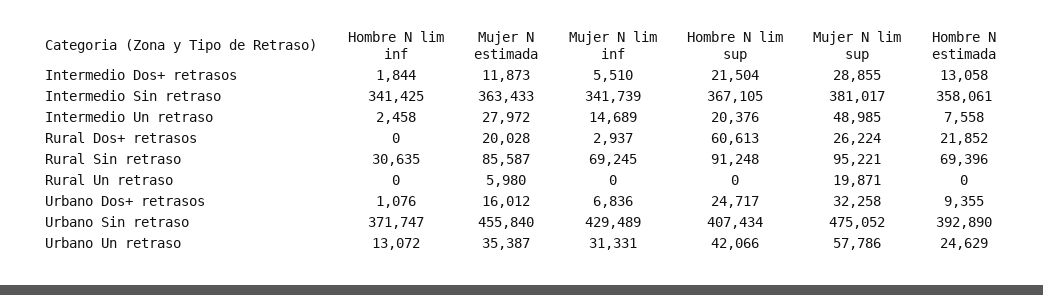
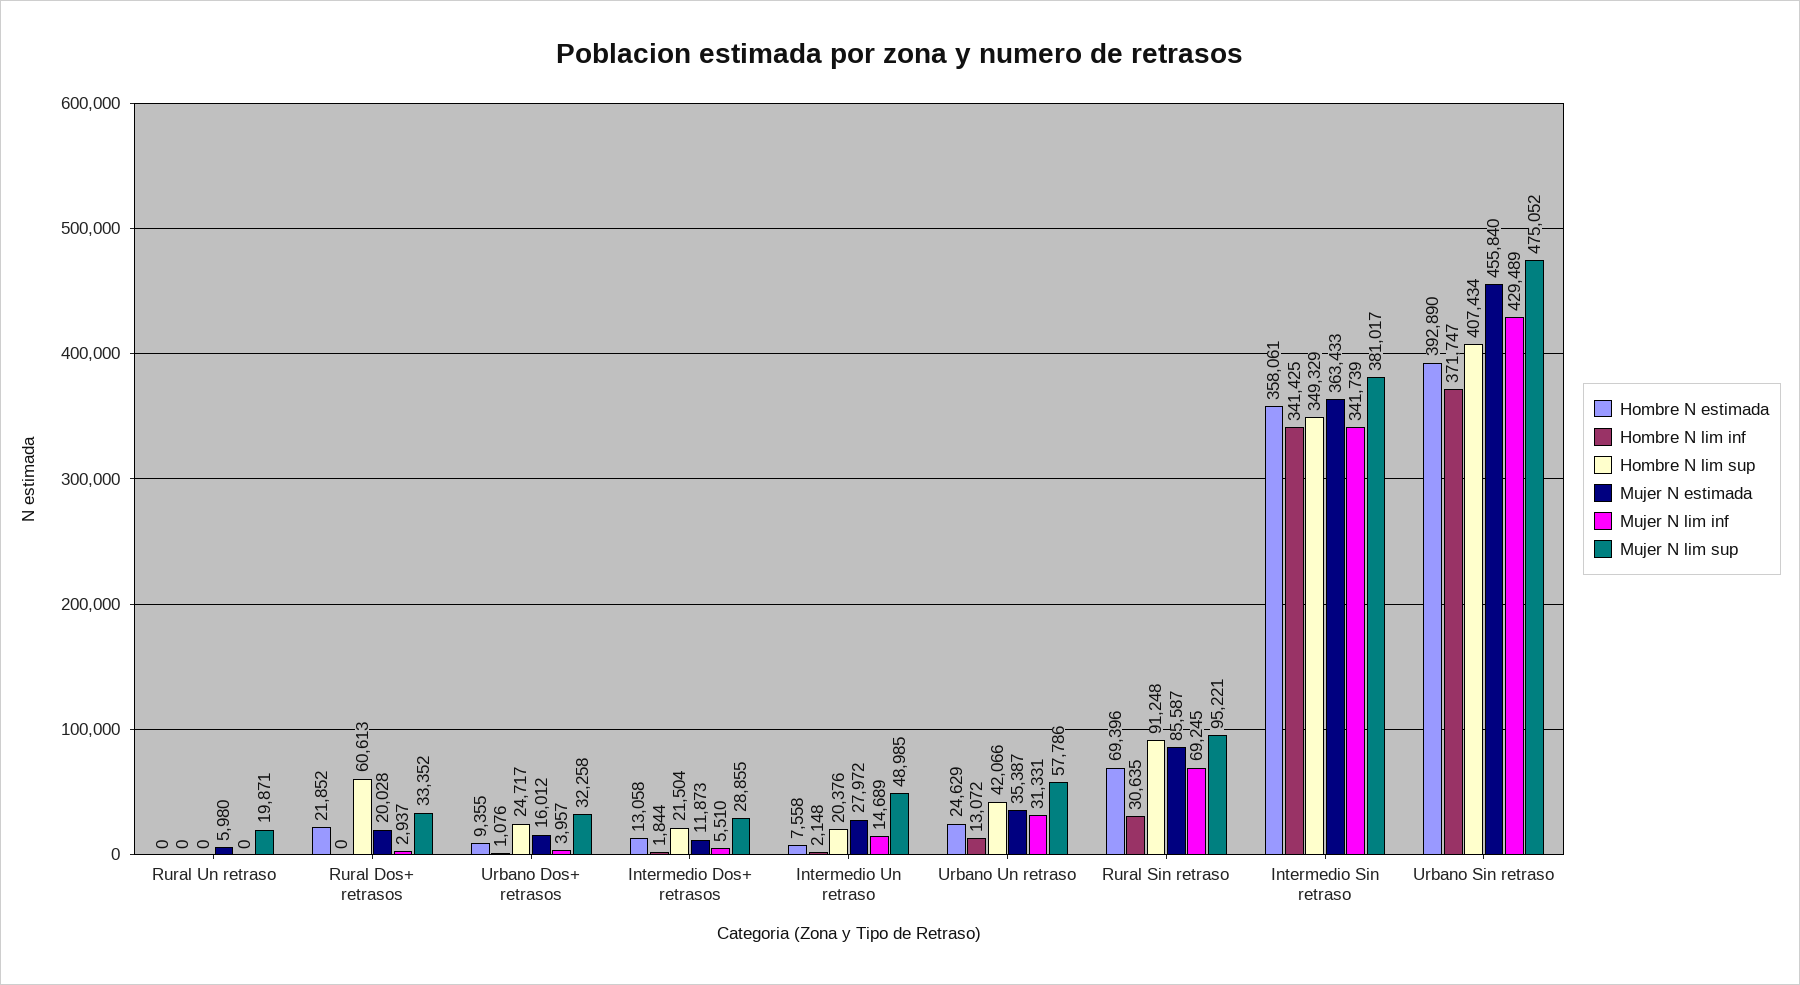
  {
    "Hombre N lim inf": {
      "Intermedio Dos+ retrasos": 1844,
      "Intermedio Sin retraso": 341425,
-     "Intermedio Un retraso": 2458,
+     "Intermedio Un retraso": 2148,
      "Rural Dos+ retrasos": 0,
      "Rural Sin retraso": 30635,
      "Rural Un retraso": 0,
      "Urbano Dos+ retrasos": 1076,
      "Urbano Sin retraso": 371747,
      "Urbano Un retraso": 13072
    },
    "Mujer N estimada": {
      "Intermedio Dos+ retrasos": 11873,
      "Intermedio Sin retraso": 363433,
      "Intermedio Un retraso": 27972,
      "Rural Dos+ retrasos": 20028,
      "Rural Sin retraso": 85587,
      "Rural Un retraso": 5980,
      "Urbano Dos+ retrasos": 16012,
      "Urbano Sin retraso": 455840,
      "Urbano Un retraso": 35387
    },
    "Mujer N lim inf": {
      "Intermedio Dos+ retrasos": 5510,
      "Intermedio Sin retraso": 341739,
      "Intermedio Un retraso": 14689,
      "Rural Dos+ retrasos": 2937,
      "Rural Sin retraso": 69245,
      "Rural Un retraso": 0,
-     "Urbano Dos+ retrasos": 6836,
+     "Urbano Dos+ retrasos": 3957,
      "Urbano Sin retraso": 429489,
      "Urbano Un retraso": 31331
    },
    "Hombre N lim sup": {
      "Intermedio Dos+ retrasos": 21504,
-     "Intermedio Sin retraso": 367105,
+     "Intermedio Sin retraso": 349329,
      "Intermedio Un retraso": 20376,
      "Rural Dos+ retrasos": 60613,
      "Rural Sin retraso": 91248,
      "Rural Un retraso": 0,
      "Urbano Dos+ retrasos": 24717,
      "Urbano Sin retraso": 407434,
      "Urbano Un retraso": 42066
    },
    "Mujer N lim sup": {
      "Intermedio Dos+ retrasos": 28855,
      "Intermedio Sin retraso": 381017,
      "Intermedio Un retraso": 48985,
-     "Rural Dos+ retrasos": 26224,
+     "Rural Dos+ retrasos": 33352,
      "Rural Sin retraso": 95221,
      "Rural Un retraso": 19871,
      "Urbano Dos+ retrasos": 32258,
      "Urbano Sin retraso": 475052,
      "Urbano Un retraso": 57786
    },
    "Hombre N estimada": {
      "Intermedio Dos+ retrasos": 13058,
      "Intermedio Sin retraso": 358061,
      "Intermedio Un retraso": 7558,
      "Rural Dos+ retrasos": 21852,
      "Rural Sin retraso": 69396,
      "Rural Un retraso": 0,
      "Urbano Dos+ retrasos": 9355,
      "Urbano Sin retraso": 392890,
      "Urbano Un retraso": 24629
    }
  }

